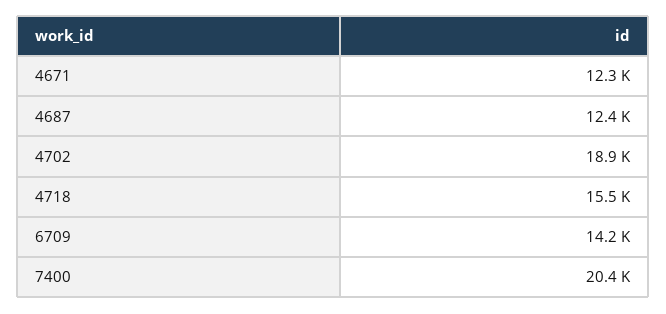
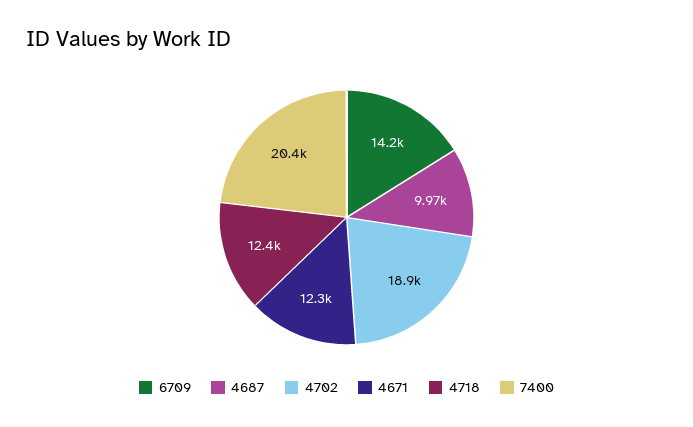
  {
    "4671": 12300,
-   "4687": 12400,
+   "4687": 9970,
    "4702": 18900,
-   "4718": 15500,
+   "4718": 12400,
    "6709": 14200,
    "7400": 20400
  }

